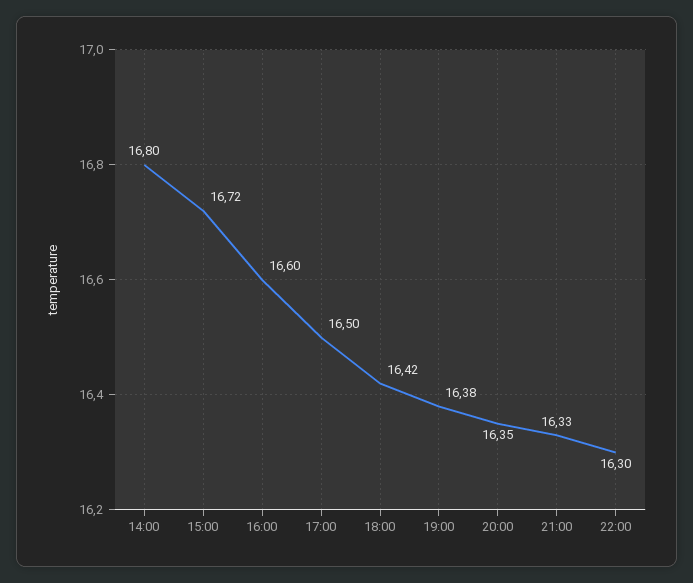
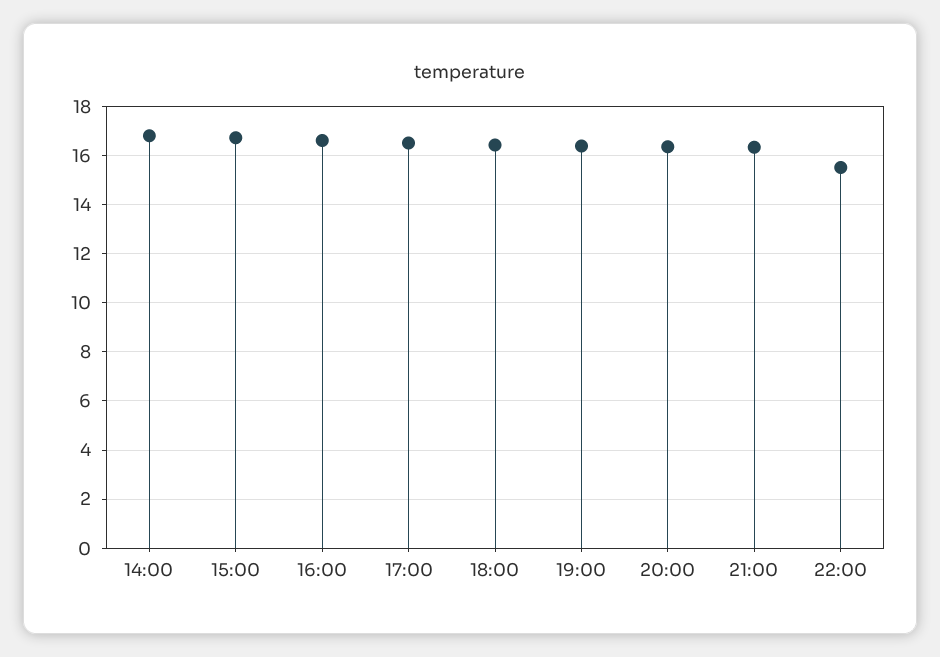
  {
    "14:00": 16.8,
    "15:00": 16.72,
    "16:00": 16.6,
    "17:00": 16.5,
    "18:00": 16.42,
    "19:00": 16.38,
    "20:00": 16.35,
    "21:00": 16.33,
-   "22:00": 16.3
+   "22:00": 15.5
  }

